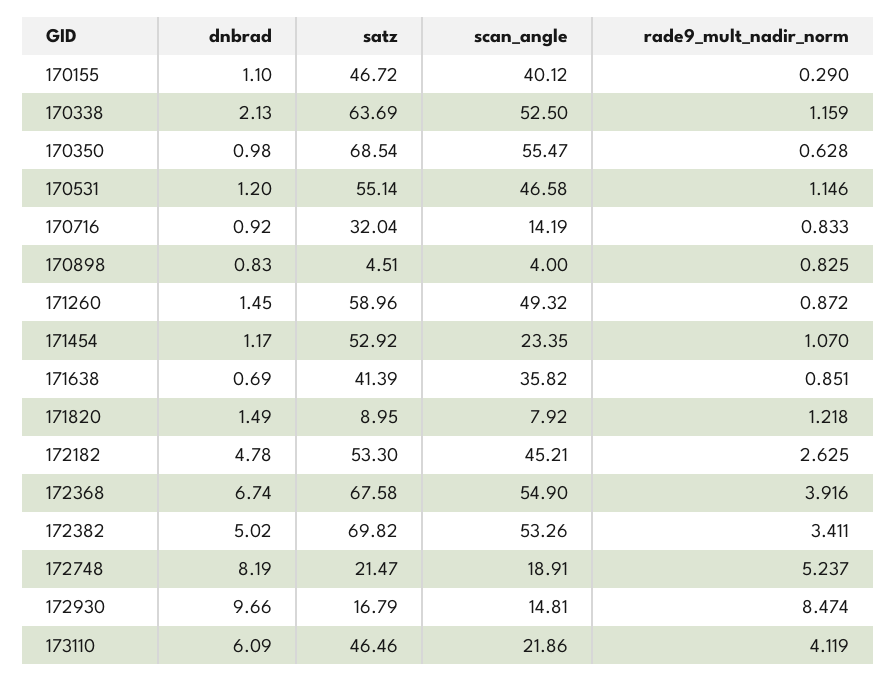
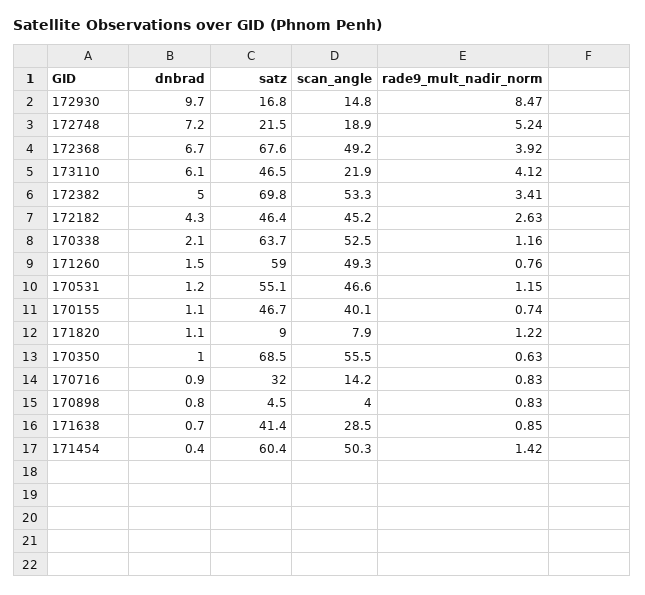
  {
    "dnbrad": {
      "170155": 1.1,
      "170338": 2.13,
      "170350": 0.98,
      "170531": 1.2,
      "170716": 0.92,
      "170898": 0.83,
      "171260": 1.45,
-     "171454": 1.17,
+     "171454": 0.4,
      "171638": 0.69,
-     "171820": 1.49,
+     "171820": 1.1,
-     "172182": 4.78,
+     "172182": 4.3,
      "172368": 6.74,
      "172382": 5.02,
-     "172748": 8.19,
+     "172748": 7.2,
      "172930": 9.66,
      "173110": 6.09
    },
    "satz": {
      "170155": 46.72,
      "170338": 63.69,
      "170350": 68.54,
      "170531": 55.14,
      "170716": 32.04,
      "170898": 4.51,
      "171260": 58.96,
-     "171454": 52.92,
+     "171454": 60.4,
      "171638": 41.39,
      "171820": 8.95,
-     "172182": 53.3,
+     "172182": 46.4,
      "172368": 67.58,
      "172382": 69.82,
      "172748": 21.47,
      "172930": 16.79,
      "173110": 46.46
    },
    "scan_angle": {
      "170155": 40.12,
      "170338": 52.5,
      "170350": 55.47,
      "170531": 46.58,
      "170716": 14.19,
      "170898": 4,
      "171260": 49.32,
-     "171454": 23.35,
+     "171454": 50.3,
-     "171638": 35.82,
+     "171638": 28.5,
      "171820": 7.92,
      "172182": 45.21,
-     "172368": 54.9,
+     "172368": 49.2,
      "172382": 53.26,
      "172748": 18.91,
      "172930": 14.81,
      "173110": 21.86
    },
    "rade9_mult_nadir_norm": {
-     "170155": 0.29,
+     "170155": 0.74,
      "170338": 1.159,
      "170350": 0.628,
      "170531": 1.146,
      "170716": 0.833,
      "170898": 0.825,
-     "171260": 0.872,
+     "171260": 0.76,
-     "171454": 1.07,
+     "171454": 1.42,
      "171638": 0.851,
      "171820": 1.218,
      "172182": 2.625,
      "172368": 3.916,
      "172382": 3.411,
      "172748": 5.237,
      "172930": 8.474,
      "173110": 4.119
    }
  }

